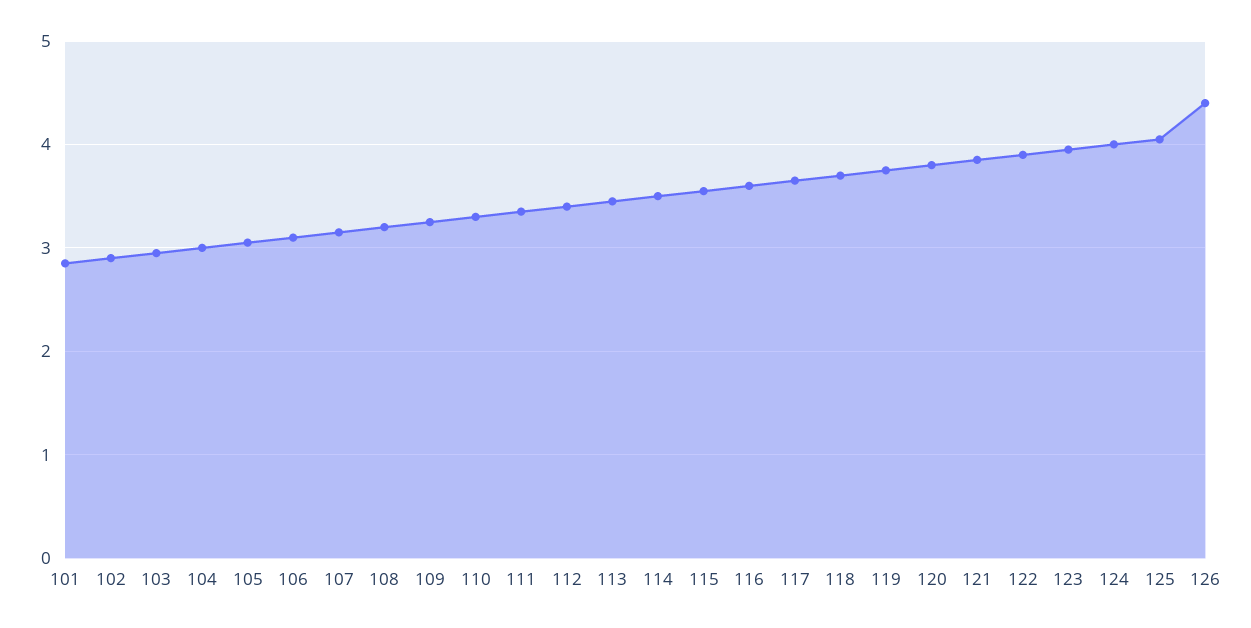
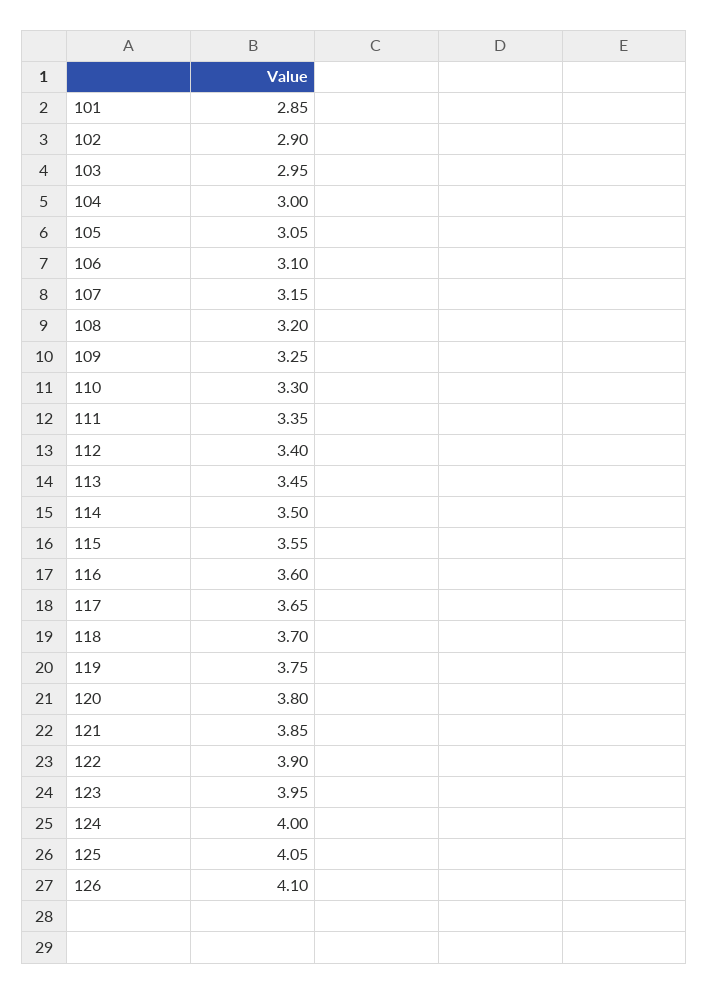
  {
    "101": 2.85,
    "102": 2.9,
    "103": 2.95,
    "104": 3,
    "105": 3.05,
    "106": 3.1,
    "107": 3.15,
    "108": 3.2,
    "109": 3.25,
    "110": 3.3,
    "111": 3.35,
    "112": 3.4,
    "113": 3.45,
    "114": 3.5,
    "115": 3.55,
    "116": 3.6,
    "117": 3.65,
    "118": 3.7,
    "119": 3.75,
    "120": 3.8,
    "121": 3.85,
    "122": 3.9,
    "123": 3.95,
    "124": 4,
    "125": 4.05,
-   "126": 4.4
+   "126": 4.1
  }

